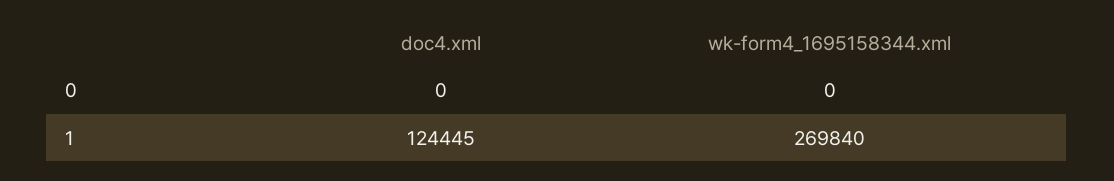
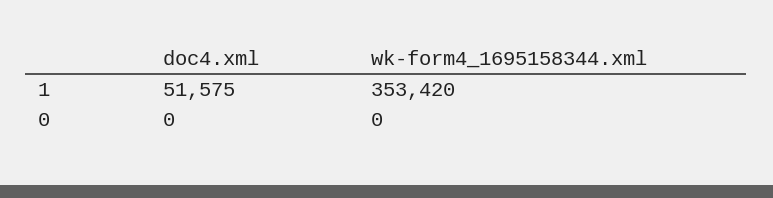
  {
    "doc4.xml": {
      "0": 0,
-     "1": 124445
+     "1": 51575
    },
    "wk-form4_1695158344.xml": {
      "0": 0,
-     "1": 269840
+     "1": 353420
    }
  }

